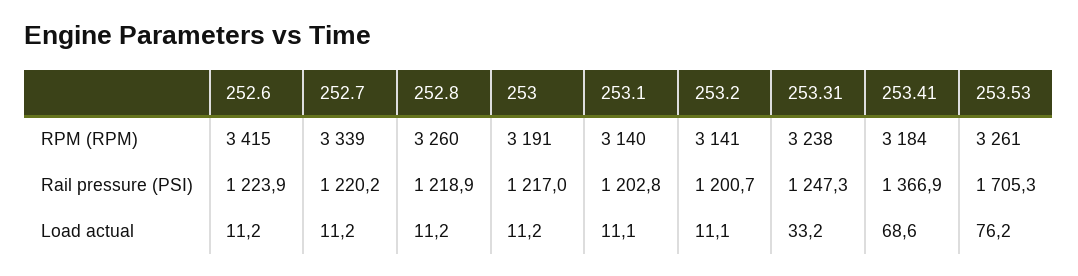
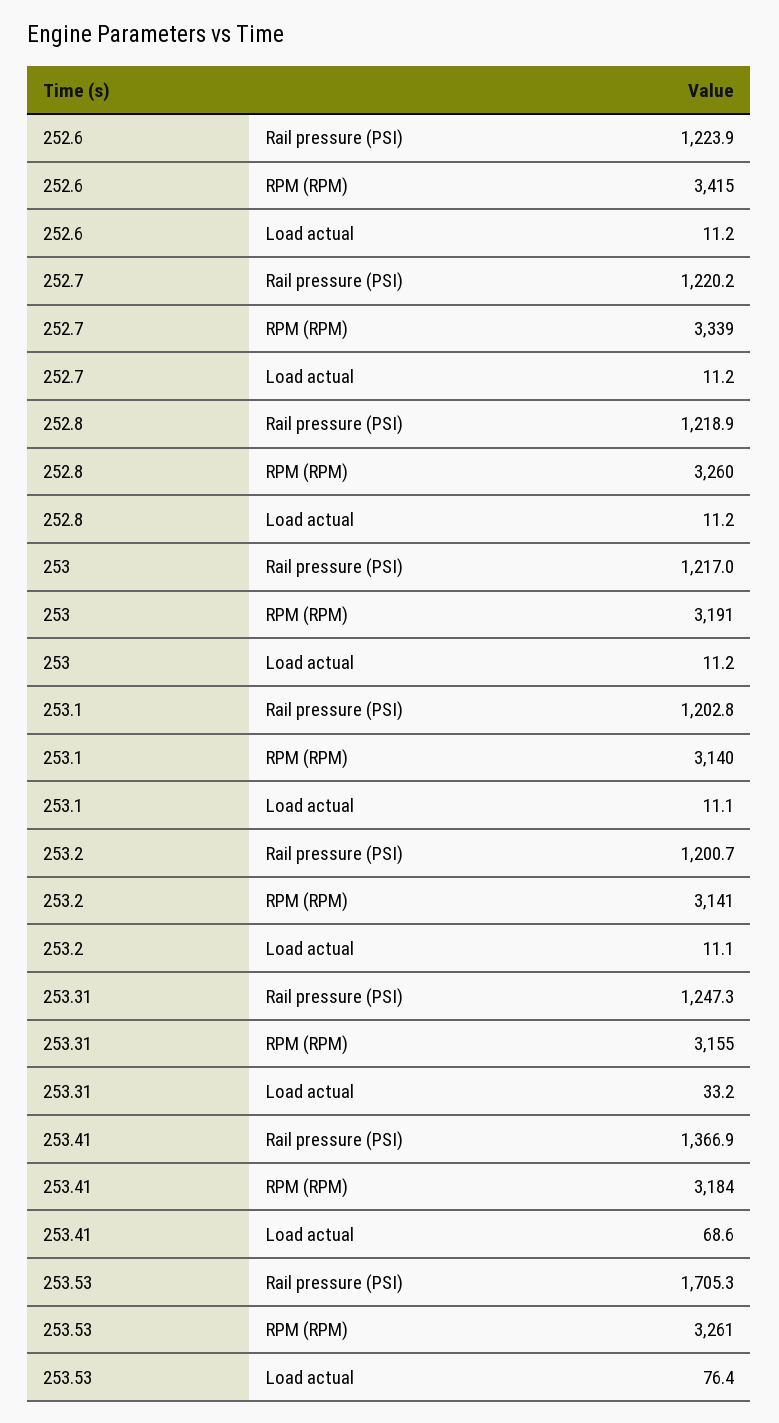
  {
    "252.6": {
      "RPM (RPM)": 3415,
      "Rail pressure (PSI)": 1223.9,
      "Load actual": 11.2
    },
    "252.7": {
      "RPM (RPM)": 3339,
      "Rail pressure (PSI)": 1220.2,
      "Load actual": 11.2
    },
    "252.8": {
      "RPM (RPM)": 3260,
      "Rail pressure (PSI)": 1218.9,
      "Load actual": 11.2
    },
    "253": {
      "RPM (RPM)": 3191,
      "Rail pressure (PSI)": 1217,
      "Load actual": 11.2
    },
    "253.1": {
      "RPM (RPM)": 3140,
      "Rail pressure (PSI)": 1202.8,
      "Load actual": 11.1
    },
    "253.2": {
      "RPM (RPM)": 3141,
      "Rail pressure (PSI)": 1200.7,
      "Load actual": 11.1
    },
    "253.31": {
-     "RPM (RPM)": 3238,
+     "RPM (RPM)": 3155,
      "Rail pressure (PSI)": 1247.3,
      "Load actual": 33.2
    },
    "253.41": {
      "RPM (RPM)": 3184,
      "Rail pressure (PSI)": 1366.9,
      "Load actual": 68.6
    },
    "253.53": {
      "RPM (RPM)": 3261,
      "Rail pressure (PSI)": 1705.3,
-     "Load actual": 76.2
+     "Load actual": 76.4
    }
  }

